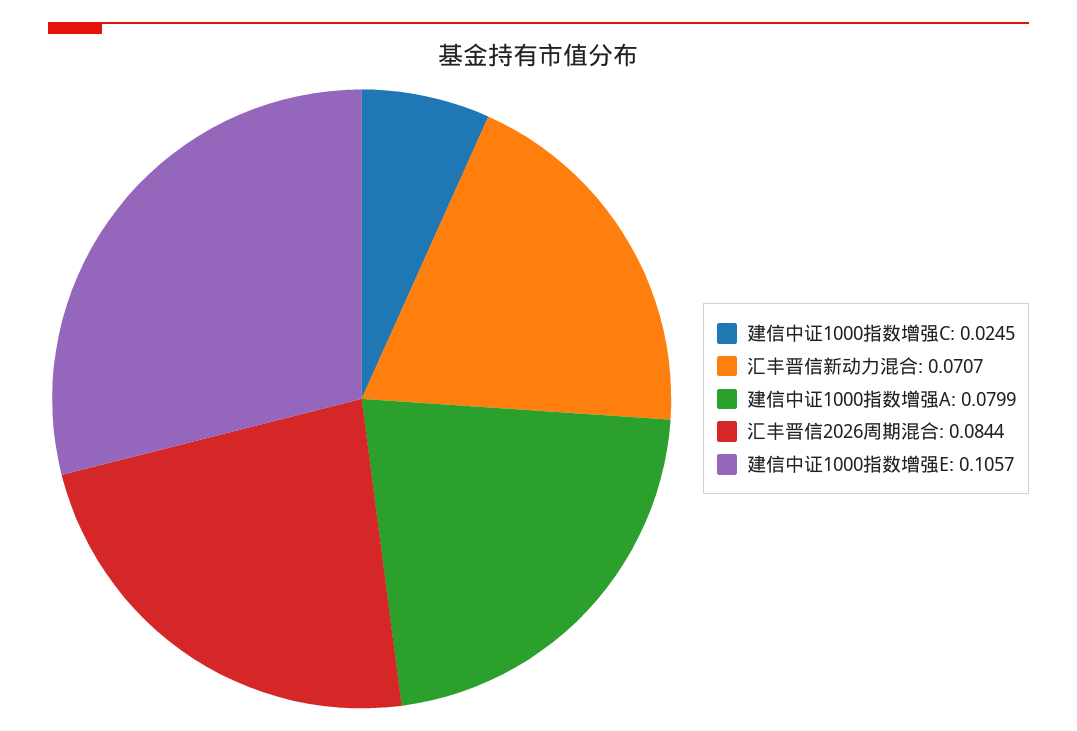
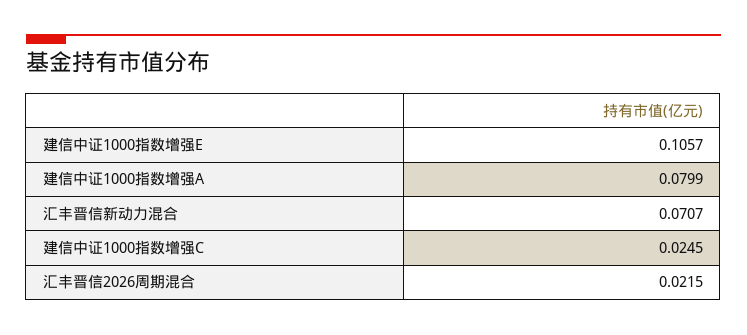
  {
    "建信中证1000指数增强C": 0.0245,
    "汇丰晋信新动力混合": 0.0707,
    "建信中证1000指数增强A": 0.0799,
-   "汇丰晋信2026周期混合": 0.0844,
+   "汇丰晋信2026周期混合": 0.0215,
    "建信中证1000指数增强E": 0.1057
  }

